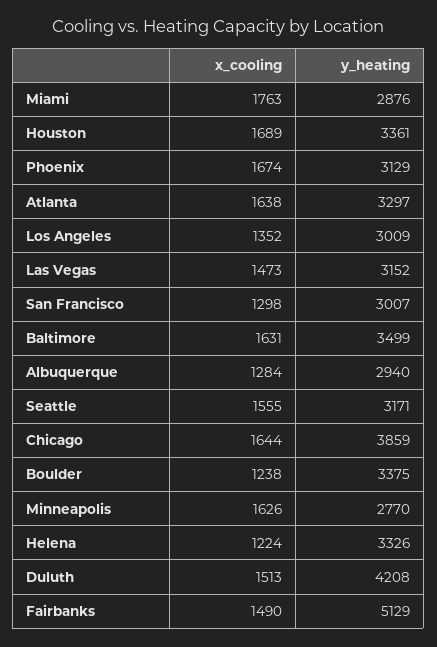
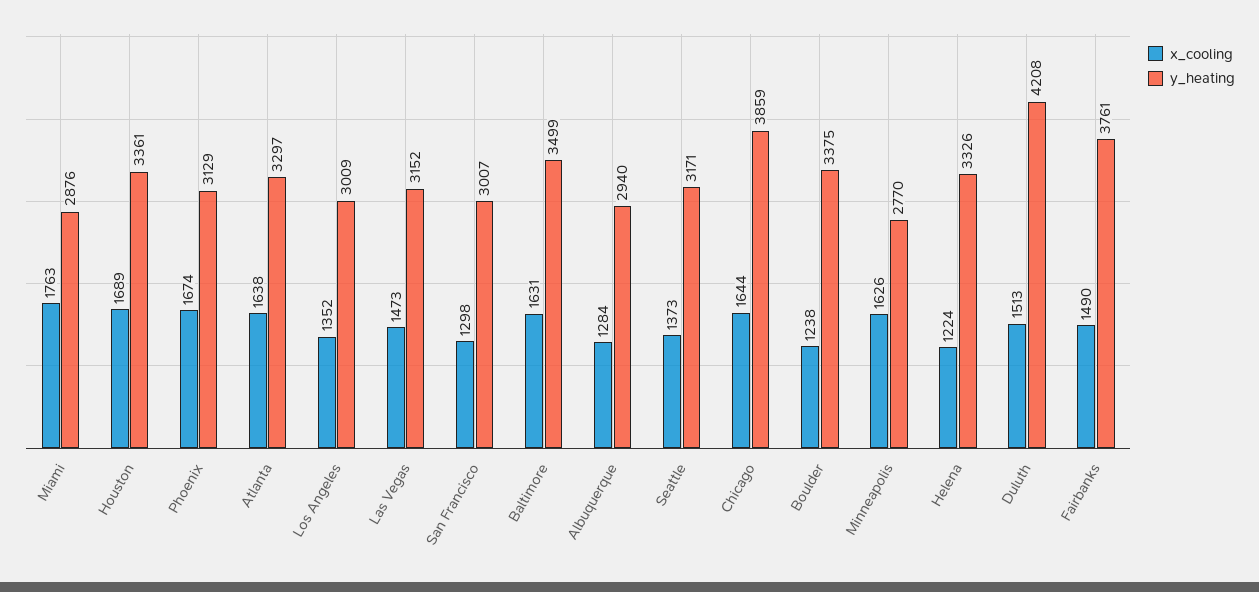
  {
    "x_cooling": {
      "Miami": 1763,
      "Houston": 1689,
      "Phoenix": 1674,
      "Atlanta": 1638,
      "Los Angeles": 1352,
      "Las Vegas": 1473,
      "San Francisco": 1298,
      "Baltimore": 1631,
      "Albuquerque": 1284,
-     "Seattle": 1555,
+     "Seattle": 1373,
      "Chicago": 1644,
      "Boulder": 1238,
      "Minneapolis": 1626,
      "Helena": 1224,
      "Duluth": 1513,
      "Fairbanks": 1490
    },
    "y_heating": {
      "Miami": 2876,
      "Houston": 3361,
      "Phoenix": 3129,
      "Atlanta": 3297,
      "Los Angeles": 3009,
      "Las Vegas": 3152,
      "San Francisco": 3007,
      "Baltimore": 3499,
      "Albuquerque": 2940,
      "Seattle": 3171,
      "Chicago": 3859,
      "Boulder": 3375,
      "Minneapolis": 2770,
      "Helena": 3326,
      "Duluth": 4208,
-     "Fairbanks": 5129
+     "Fairbanks": 3761
    }
  }

